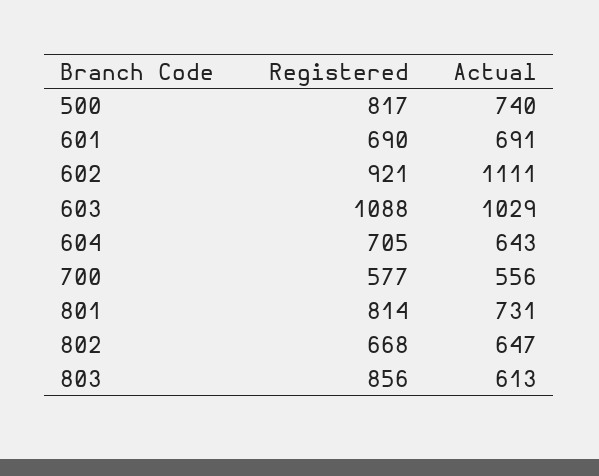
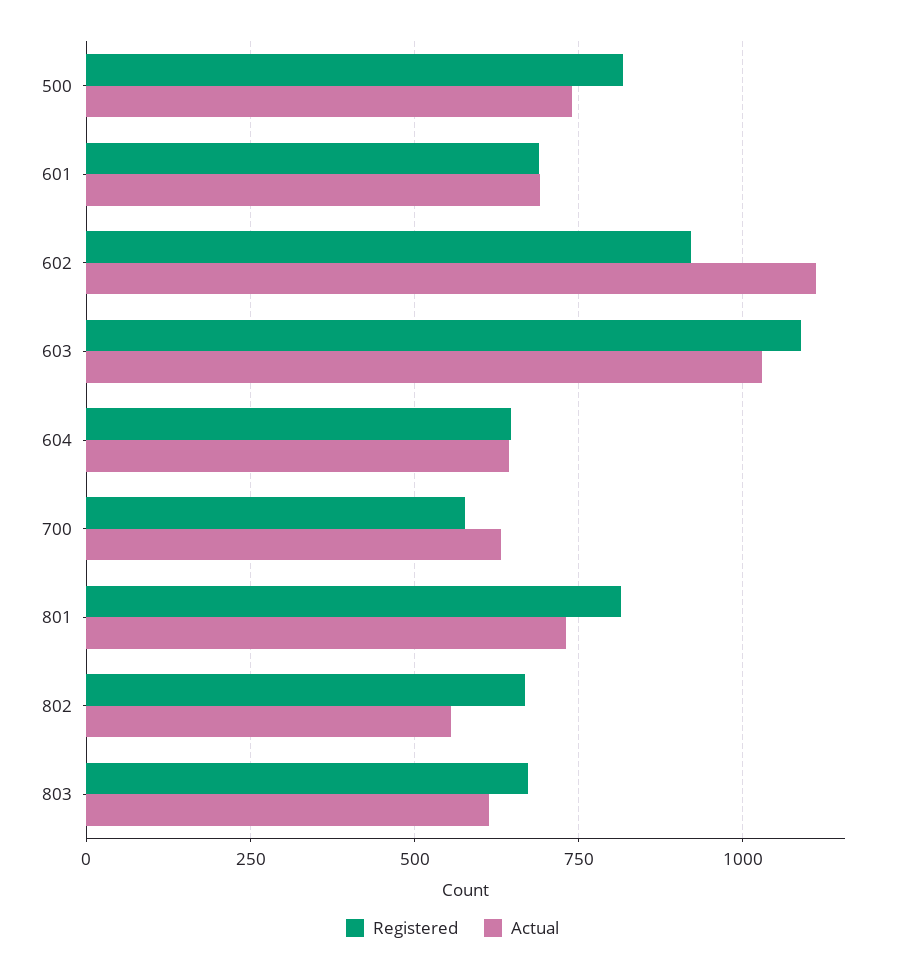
  {
    "Registered": {
      "500": 817,
      "601": 690,
      "602": 921,
      "603": 1088,
-     "604": 705,
+     "604": 650,
      "700": 577,
      "801": 814,
      "802": 668,
-     "803": 856
+     "803": 675
    },
    "Actual": {
      "500": 740,
      "601": 691,
      "602": 1111,
      "603": 1029,
      "604": 643,
-     "700": 556,
+     "700": 625,
      "801": 731,
-     "802": 647,
+     "802": 550,
      "803": 613
    }
  }

